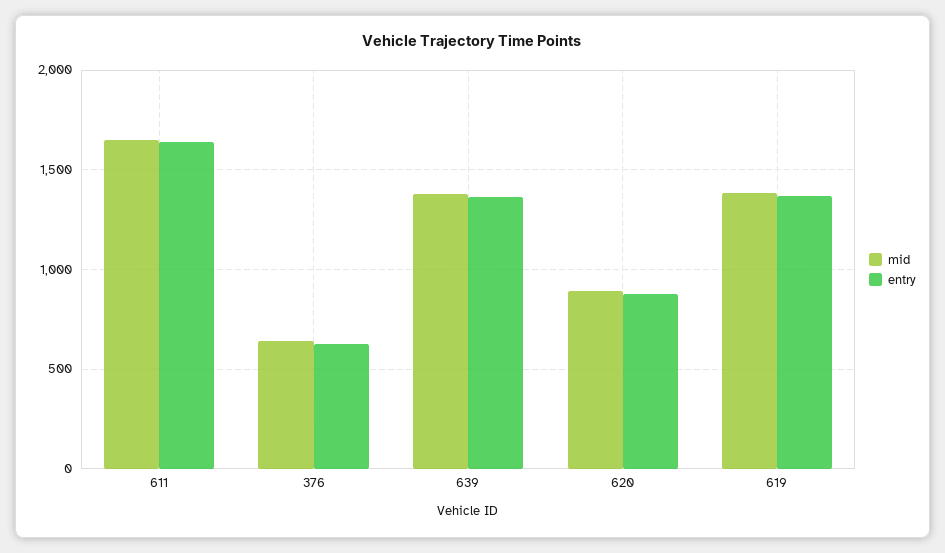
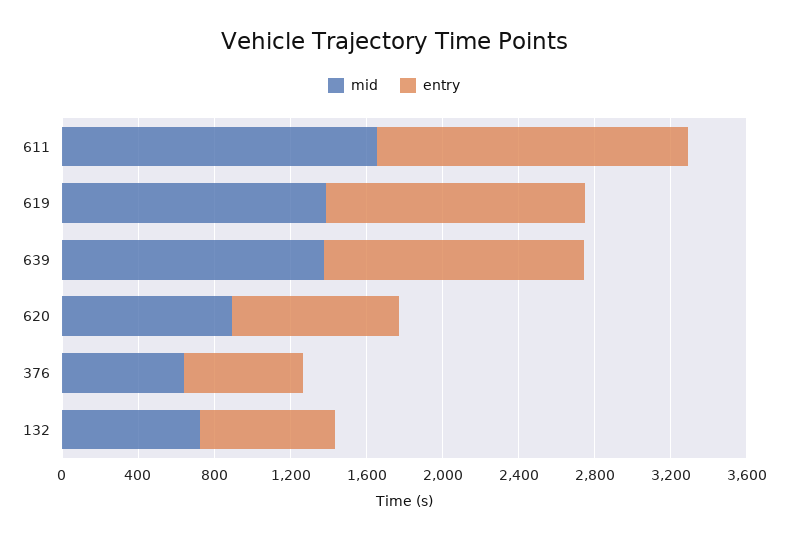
  {
    "mid": {
      "611": 1650,
      "376": 650,
      "639": 1400,
      "620": 900,
-     "619": 1400
+     "619": 1400,
+     "132": 700
    },
    "entry": {
      "611": 1650,
      "376": 650,
      "639": 1350,
      "620": 900,
-     "619": 1350
+     "619": 1350,
+     "132": 700
    }
  }

